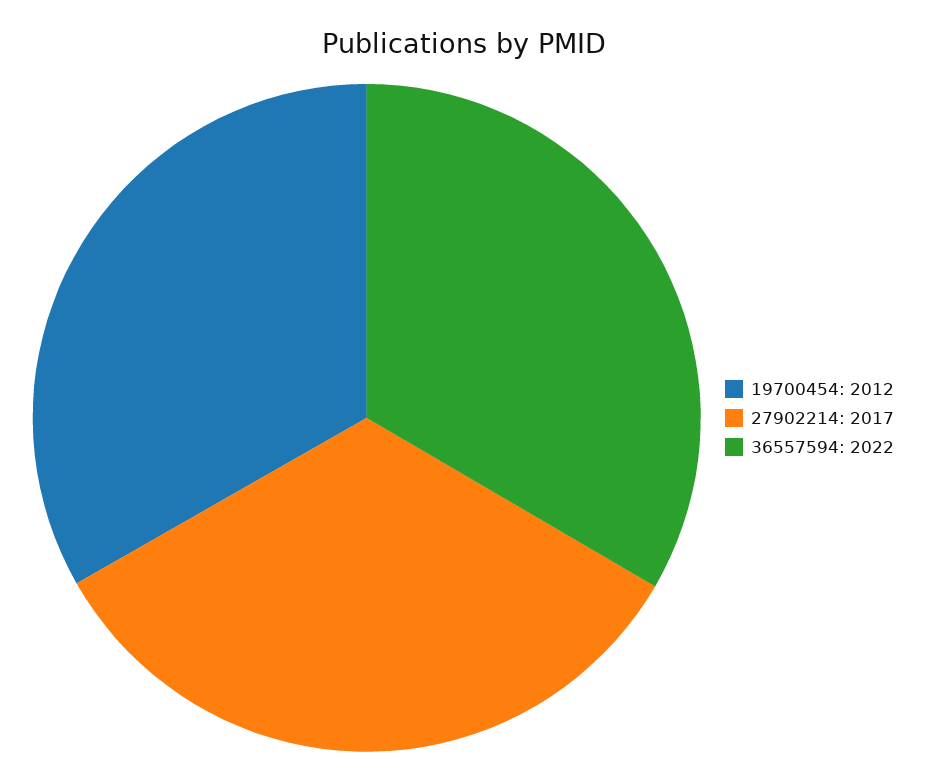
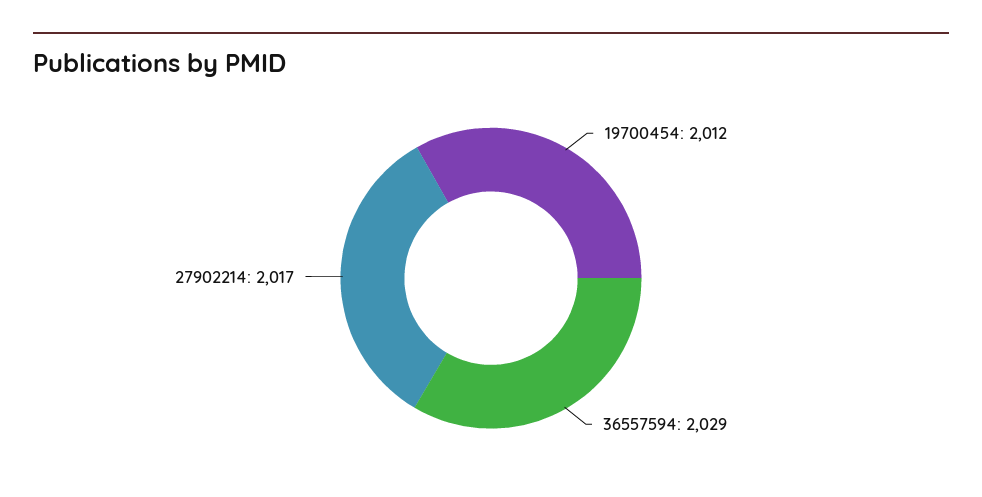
  {
    "19700454": 2012,
    "27902214": 2017,
-   "36557594": 2022
+   "36557594": 2029
  }

